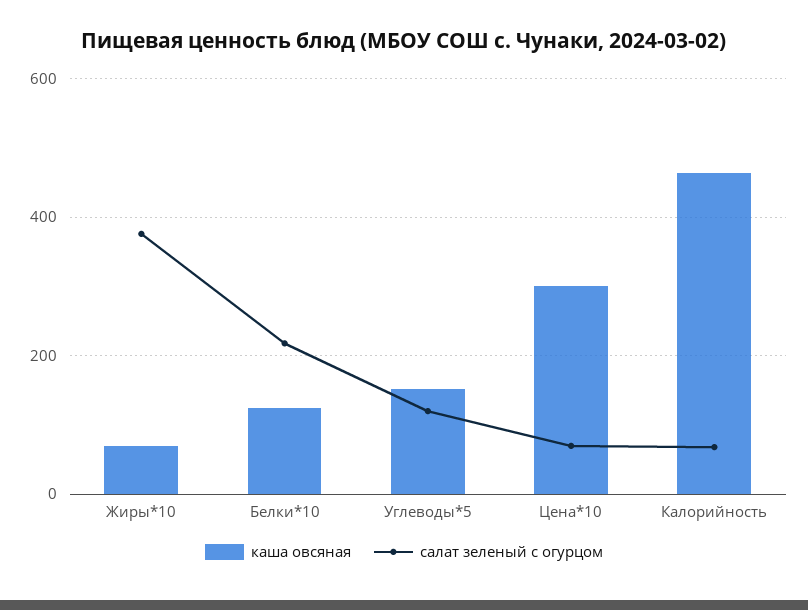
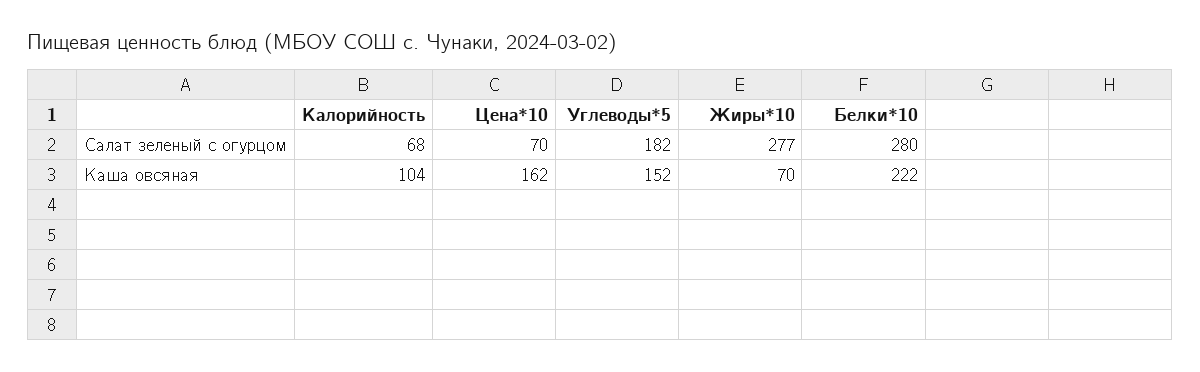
  {
    "каша овсяная": {
      "Жиры*10": 70,
-     "Белки*10": 120,
+     "Белки*10": 222,
      "Углеводы*5": 152,
-     "Цена*10": 300,
+     "Цена*10": 162,
-     "Калорийность": 460
+     "Калорийность": 104
    },
    "салат зеленый с огурцом": {
-     "Жиры*10": 380,
+     "Жиры*10": 277,
-     "Белки*10": 220,
+     "Белки*10": 280,
-     "Углеводы*5": 120,
+     "Углеводы*5": 182,
      "Цена*10": 70,
      "Калорийность": 68
    }
  }

